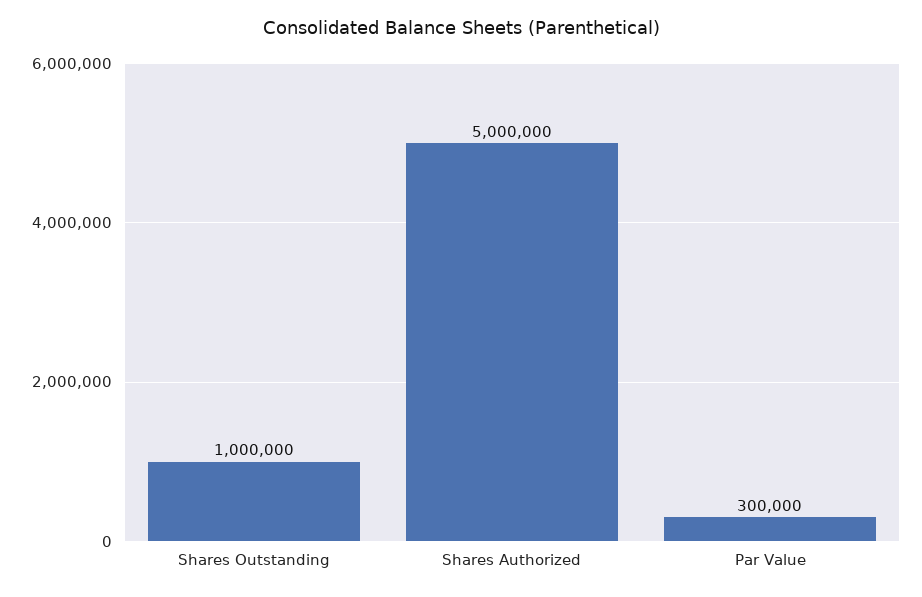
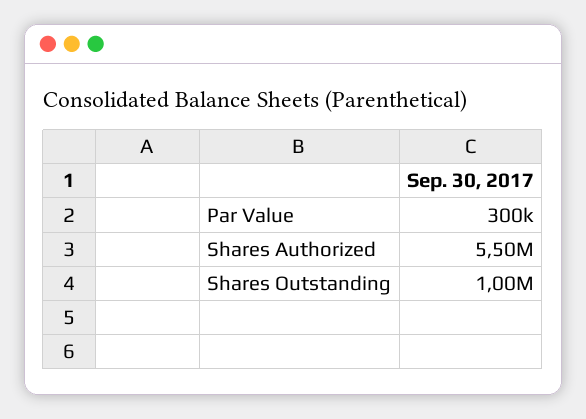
  {
    "Shares Outstanding": 1000000,
-   "Shares Authorized": 5000000,
+   "Shares Authorized": 5500000,
    "Par Value": 300000
  }

